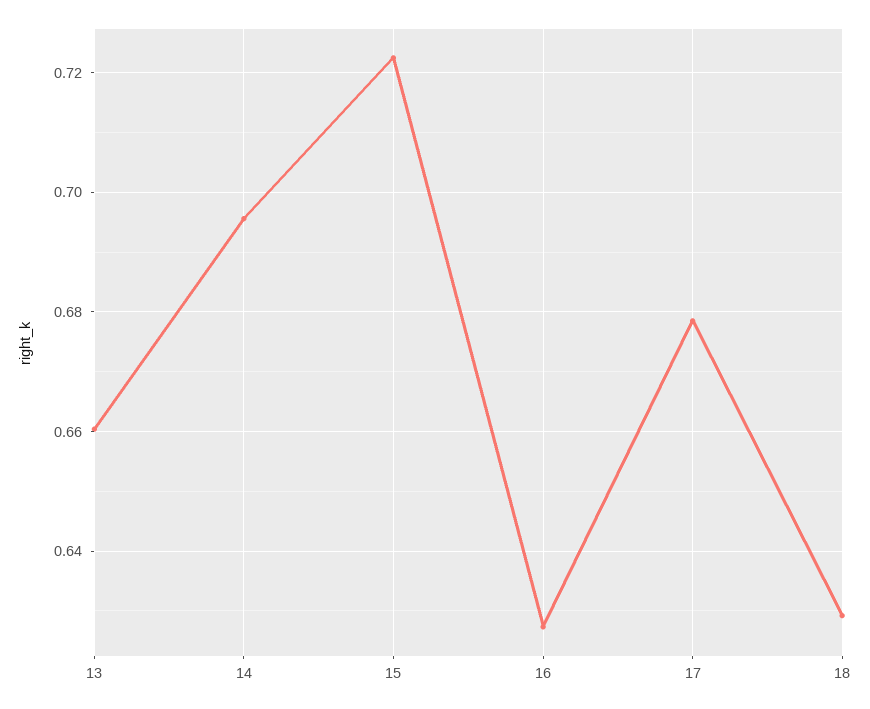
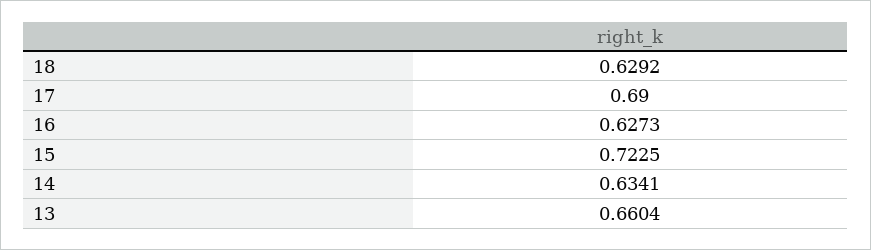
  {
    "13": 0.6604,
-   "14": 0.696,
+   "14": 0.6341,
    "15": 0.7225,
    "16": 0.6273,
-   "17": 0.678,
+   "17": 0.69,
    "18": 0.6292
  }

